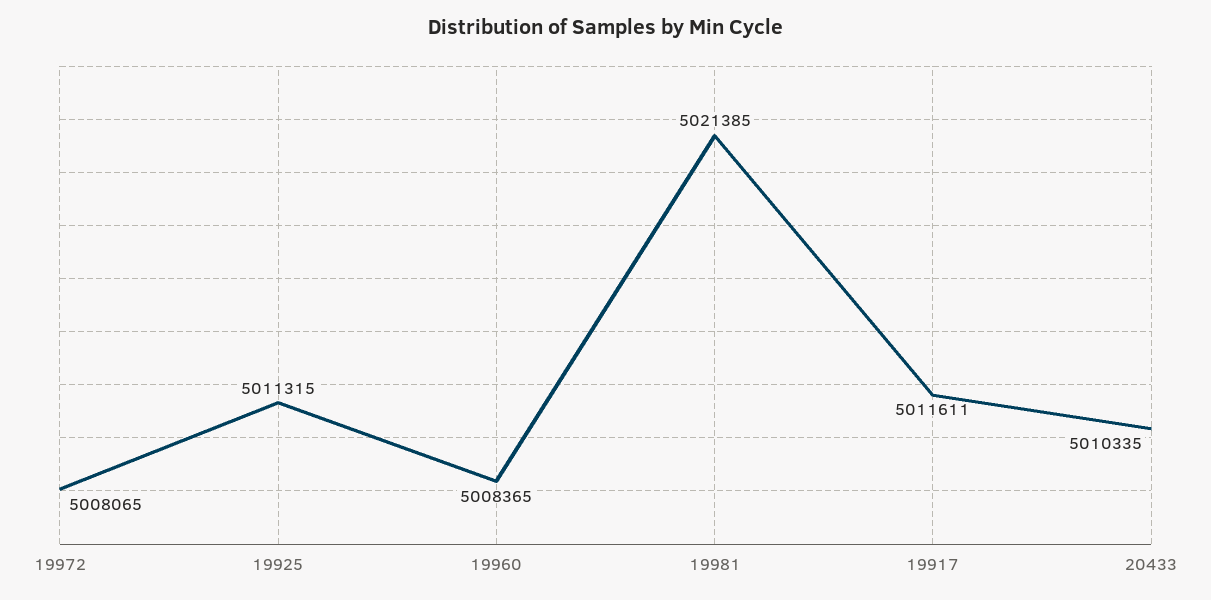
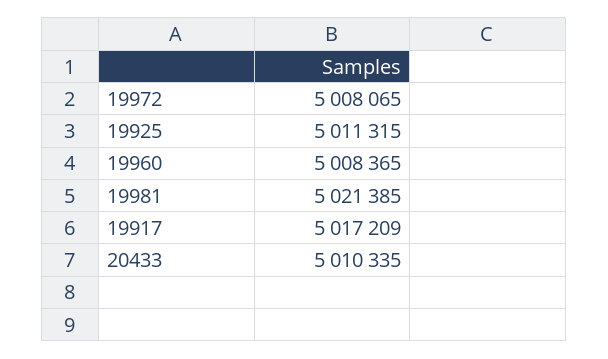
  {
    "19972": 5008065,
    "19925": 5011315,
    "19960": 5008365,
    "19981": 5021385,
-   "19917": 5011611,
+   "19917": 5017209,
    "20433": 5010335
  }

